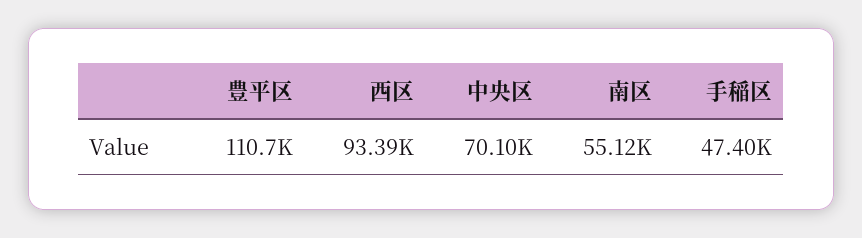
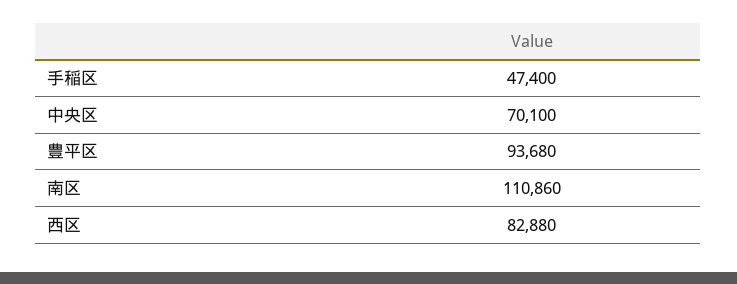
  {
-   "豊平区": 110700,
+   "豊平区": 93680,
-   "西区": 93390,
+   "西区": 82880,
    "中央区": 70100,
-   "南区": 55120,
+   "南区": 110860,
    "手稲区": 47400
  }

